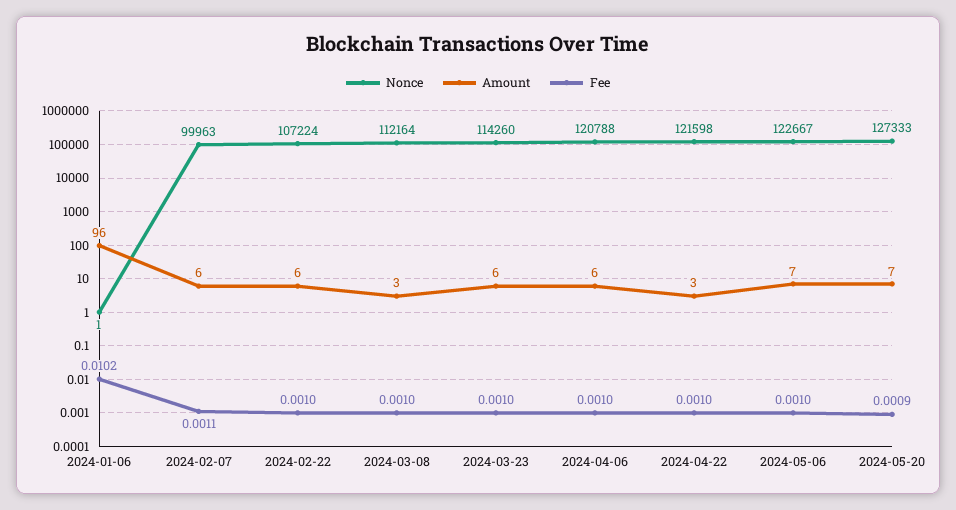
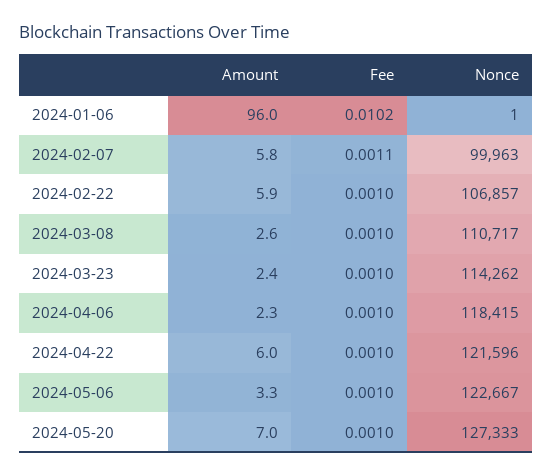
  {
    "Nonce": {
      "2024-01-06": 1,
      "2024-02-07": 99963,
-     "2024-02-22": 107224,
+     "2024-02-22": 106857,
-     "2024-03-08": 112164,
+     "2024-03-08": 110717,
-     "2024-03-23": 114260,
+     "2024-03-23": 114262,
-     "2024-04-06": 120788,
+     "2024-04-06": 118415,
-     "2024-04-22": 121598,
+     "2024-04-22": 121596,
      "2024-05-06": 122667,
      "2024-05-20": 127333
    },
    "Amount": {
      "2024-01-06": 96,
      "2024-02-07": 5.8,
      "2024-02-22": 5.9,
      "2024-03-08": 2.6,
-     "2024-03-23": 6,
+     "2024-03-23": 2.4,
-     "2024-04-06": 6,
+     "2024-04-06": 2.3,
-     "2024-04-22": 3,
+     "2024-04-22": 6,
-     "2024-05-06": 7,
+     "2024-05-06": 3.3,
      "2024-05-20": 7
    },
    "Fee": {
      "2024-01-06": 0.0102,
      "2024-02-07": 0.0011,
      "2024-02-22": 0.001,
      "2024-03-08": 0.001,
      "2024-03-23": 0.001,
      "2024-04-06": 0.001,
      "2024-04-22": 0.001,
      "2024-05-06": 0.001,
-     "2024-05-20": 0.0009
+     "2024-05-20": 0.001
    }
  }

